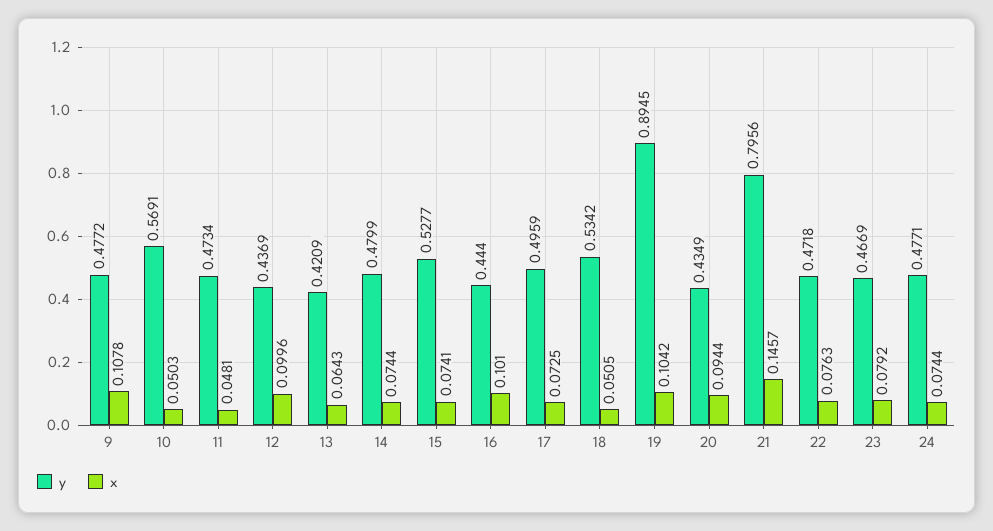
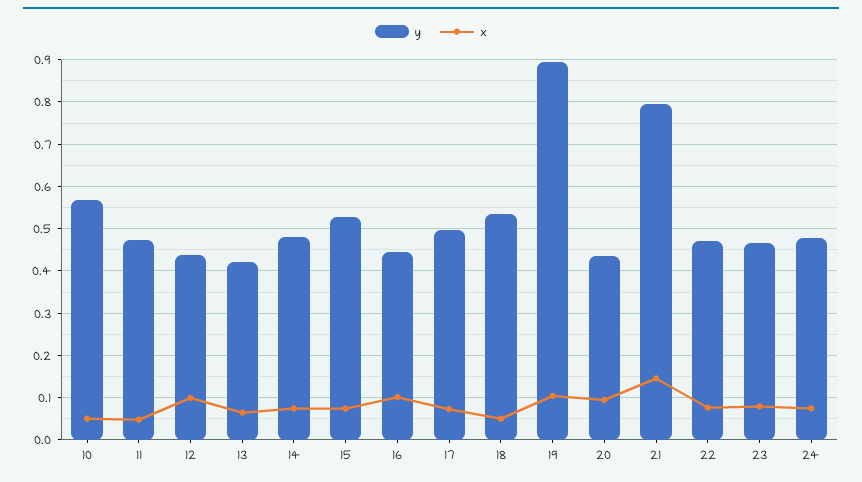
  {
    "y": {
-     "9": 0.4772,
      "10": 0.5691,
      "11": 0.4734,
      "12": 0.4369,
      "13": 0.4209,
      "14": 0.4799,
      "15": 0.5277,
      "16": 0.444,
      "17": 0.4959,
      "18": 0.5342,
      "19": 0.8945,
      "20": 0.4349,
      "21": 0.7956,
      "22": 0.4718,
      "23": 0.4669,
      "24": 0.4771
    },
    "x": {
-     "9": 0.1078,
      "10": 0.0503,
      "11": 0.0481,
      "12": 0.0996,
      "13": 0.0643,
      "14": 0.0744,
      "15": 0.0741,
      "16": 0.101,
      "17": 0.0725,
      "18": 0.0505,
      "19": 0.1042,
      "20": 0.0944,
      "21": 0.1457,
      "22": 0.0763,
      "23": 0.0792,
      "24": 0.0744
    }
  }

